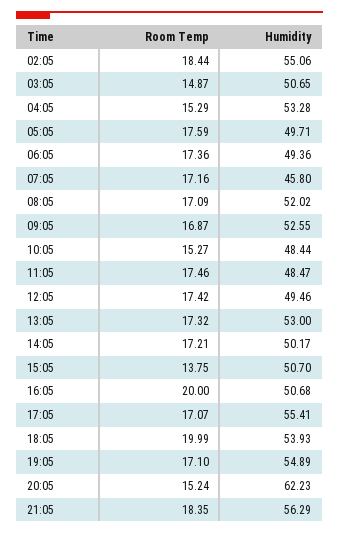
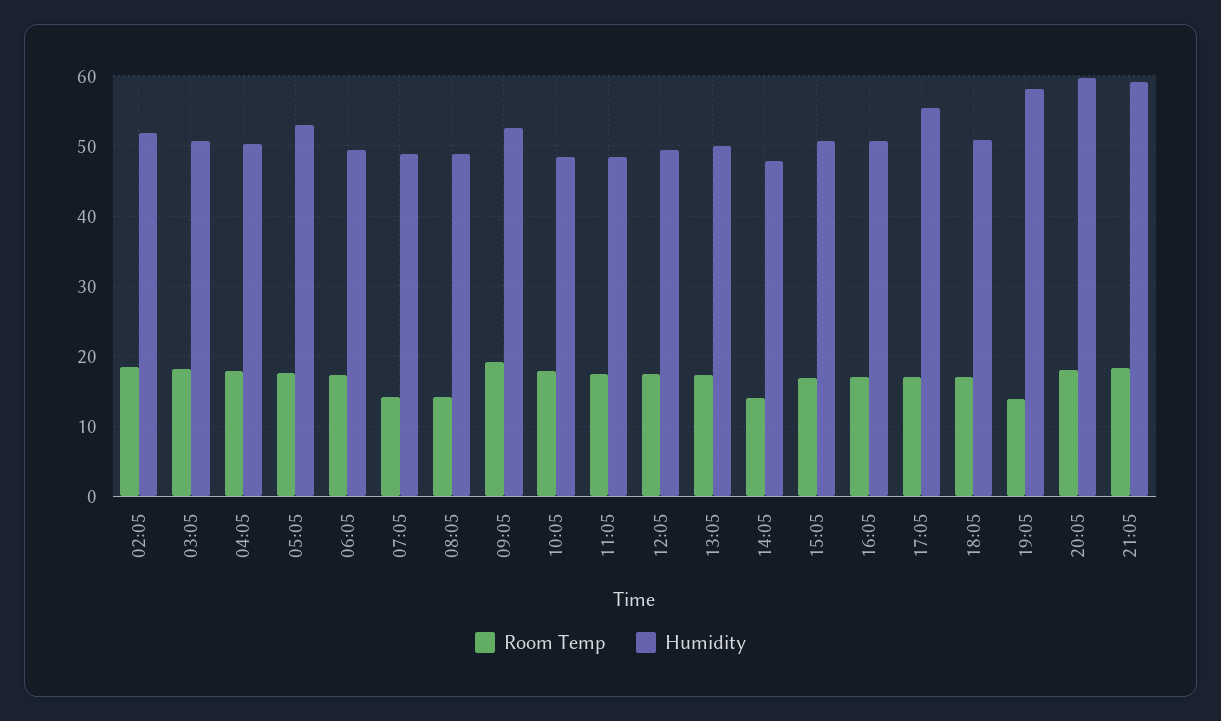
  {
    "Room Temp": {
      "02:05": 18.44,
-     "03:05": 14.87,
+     "03:05": 18,
-     "04:05": 15.29,
+     "04:05": 18,
      "05:05": 17.59,
      "06:05": 17.36,
-     "07:05": 17.16,
+     "07:05": 14,
-     "08:05": 17.09,
+     "08:05": 14,
-     "09:05": 16.87,
+     "09:05": 19,
-     "10:05": 15.27,
+     "10:05": 18,
      "11:05": 17.46,
      "12:05": 17.42,
      "13:05": 17.32,
-     "14:05": 17.21,
+     "14:05": 14,
-     "15:05": 13.75,
+     "15:05": 17,
-     "16:05": 20,
+     "16:05": 17,
      "17:05": 17.07,
-     "18:05": 19.99,
+     "18:05": 17,
-     "19:05": 17.1,
+     "19:05": 14,
-     "20:05": 15.24,
+     "20:05": 18,
      "21:05": 18.35
    },
    "Humidity": {
-     "02:05": 55.06,
+     "02:05": 52,
      "03:05": 50.65,
-     "04:05": 53.28,
+     "04:05": 50,
-     "05:05": 49.71,
+     "05:05": 53,
      "06:05": 49.36,
-     "07:05": 45.8,
+     "07:05": 49,
-     "08:05": 52.02,
+     "08:05": 49,
      "09:05": 52.55,
      "10:05": 48.44,
      "11:05": 48.47,
      "12:05": 49.46,
-     "13:05": 53,
+     "13:05": 50,
-     "14:05": 50.17,
+     "14:05": 48,
      "15:05": 50.7,
      "16:05": 50.68,
      "17:05": 55.41,
-     "18:05": 53.93,
+     "18:05": 51,
-     "19:05": 54.89,
+     "19:05": 58,
-     "20:05": 62.23,
+     "20:05": 60,
-     "21:05": 56.29
+     "21:05": 59
    }
  }

